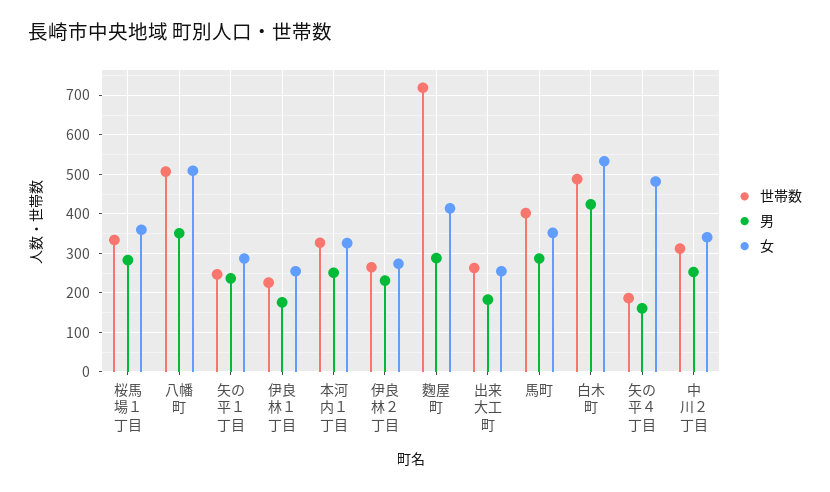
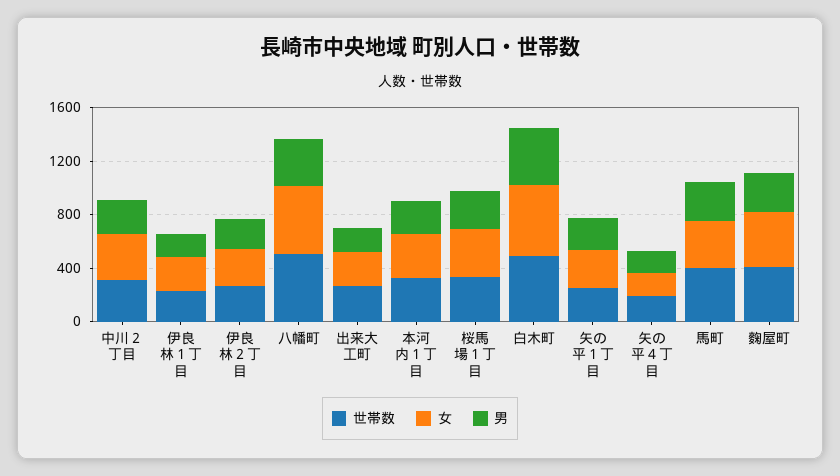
  {
    "世帯数": {
      "桜馬場１丁目": 340,
      "八幡町": 500,
      "矢の平１丁目": 240,
      "伊良林１丁目": 220,
      "本河内１丁目": 320,
      "伊良林２丁目": 260,
-     "麴屋町": 720,
+     "麴屋町": 400,
      "出来大工町": 260,
      "馬町": 400,
      "白木町": 480,
      "矢の平４丁目": 180,
      "中川２丁目": 320
    },
    "男": {
      "桜馬場１丁目": 280,
      "八幡町": 360,
      "矢の平１丁目": 240,
      "伊良林１丁目": 180,
      "本河内１丁目": 260,
      "伊良林２丁目": 240,
      "麴屋町": 280,
      "出来大工町": 180,
      "馬町": 280,
      "白木町": 420,
      "矢の平４丁目": 160,
      "中川２丁目": 260
    },
    "女": {
      "桜馬場１丁目": 360,
      "八幡町": 500,
      "矢の平１丁目": 280,
      "伊良林１丁目": 260,
      "本河内１丁目": 320,
      "伊良林２丁目": 280,
      "麴屋町": 420,
      "出来大工町": 260,
      "馬町": 360,
      "白木町": 540,
-     "矢の平４丁目": 480,
+     "矢の平４丁目": 200,
      "中川２丁目": 340
    }
  }

